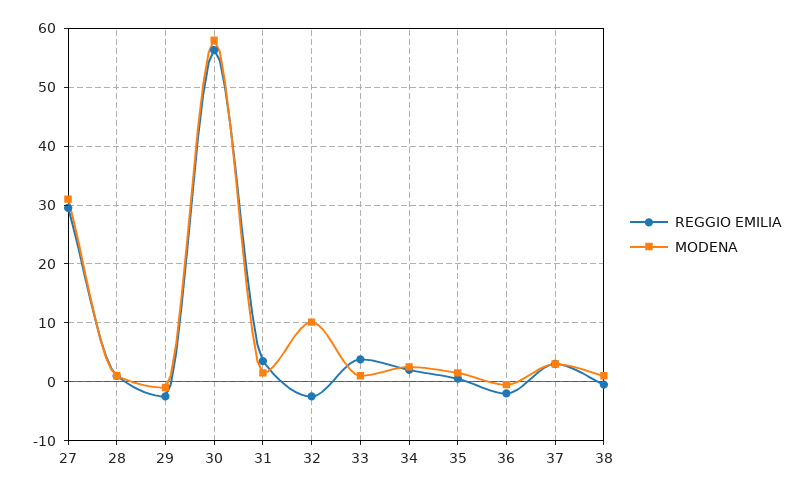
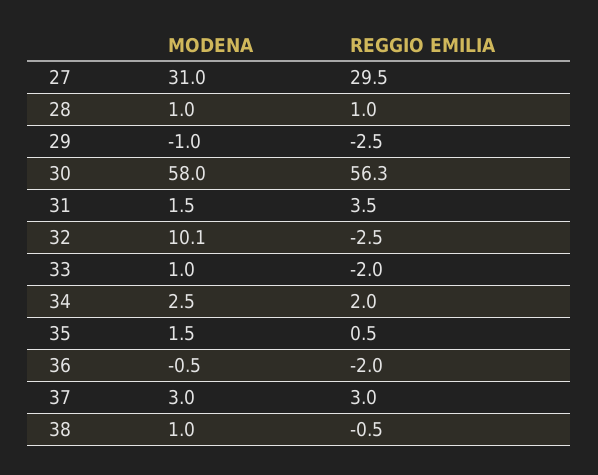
  {
    "REGGIO EMILIA": {
      "27": 29.5,
      "28": 1,
      "29": -2.5,
      "30": 56.3,
      "31": 3.5,
      "32": -2.5,
-     "33": 4,
+     "33": -2,
      "34": 2,
      "35": 0.5,
      "36": -2,
      "37": 3,
      "38": -0.5
    },
    "MODENA": {
      "27": 31,
      "28": 1,
      "29": -1,
      "30": 58,
      "31": 1.5,
      "32": 10.1,
      "33": 1,
      "34": 2.5,
      "35": 1.5,
      "36": -0.5,
      "37": 3,
      "38": 1
    }
  }

